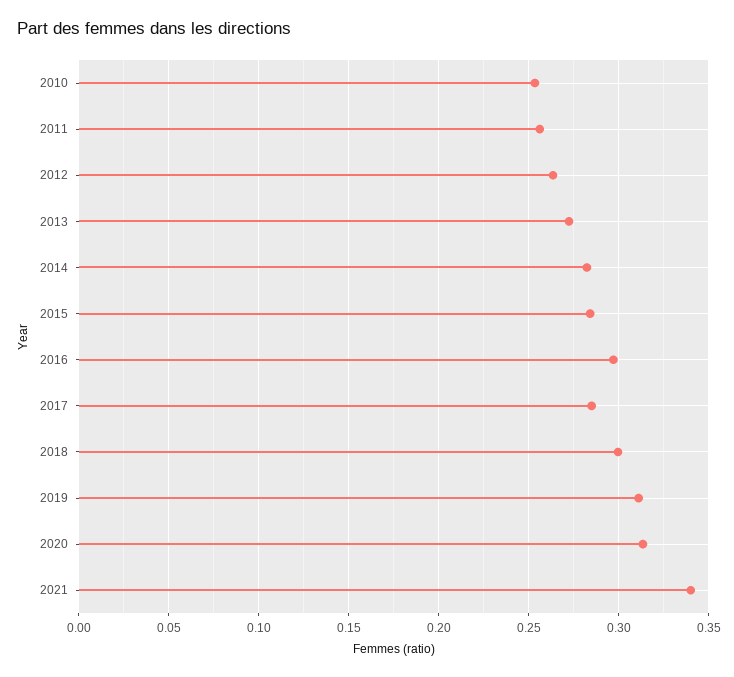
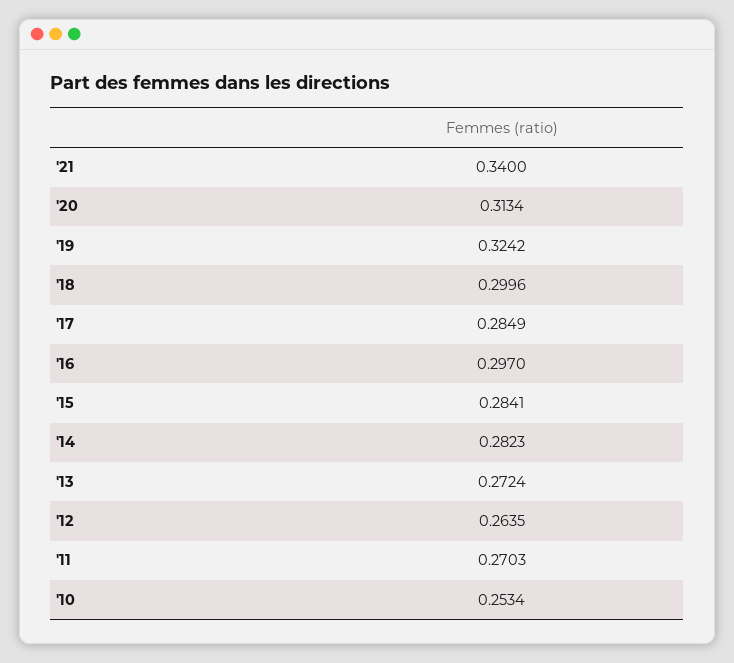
  {
    "2010": 0.2534,
-   "2011": 0.255,
+   "2011": 0.2703,
    "2012": 0.2635,
    "2013": 0.2724,
    "2014": 0.2823,
    "2015": 0.2841,
    "2016": 0.297,
    "2017": 0.2849,
    "2018": 0.2996,
-   "2019": 0.31,
+   "2019": 0.3242,
    "2020": 0.3134,
    "2021": 0.34
  }

